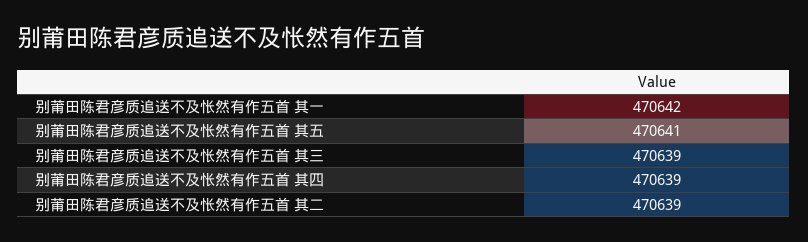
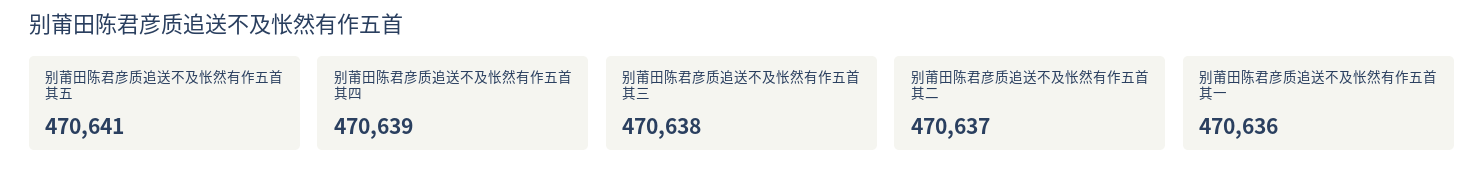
  {
-   "别莆田陈君彦质追送不及怅然有作五首 其一": 470642,
+   "别莆田陈君彦质追送不及怅然有作五首 其一": 470636,
    "别莆田陈君彦质追送不及怅然有作五首 其五": 470641,
-   "别莆田陈君彦质追送不及怅然有作五首 其三": 470639,
+   "别莆田陈君彦质追送不及怅然有作五首 其三": 470638,
    "别莆田陈君彦质追送不及怅然有作五首 其四": 470639,
-   "别莆田陈君彦质追送不及怅然有作五首 其二": 470639
+   "别莆田陈君彦质追送不及怅然有作五首 其二": 470637
  }

